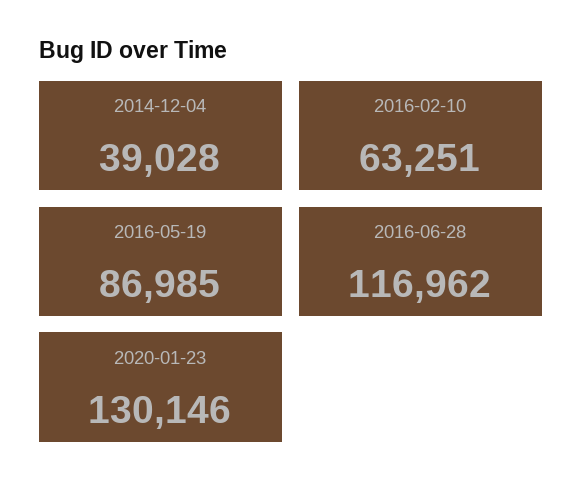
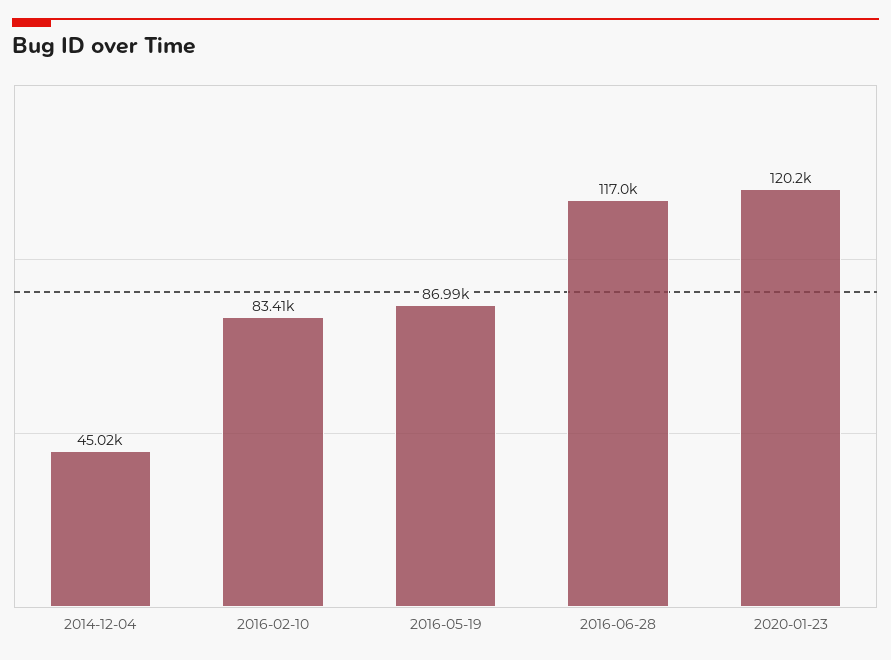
  {
-   "2014-12-04": 39028,
+   "2014-12-04": 45020,
-   "2016-02-10": 63251,
+   "2016-02-10": 83410,
    "2016-05-19": 86985,
    "2016-06-28": 116962,
-   "2020-01-23": 130146
+   "2020-01-23": 120200
  }

